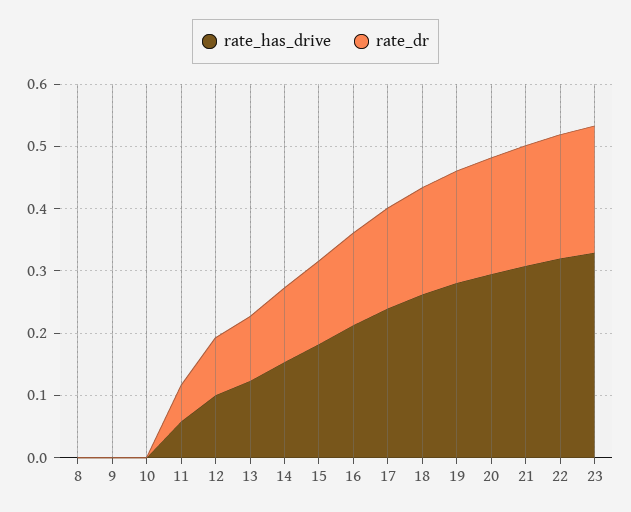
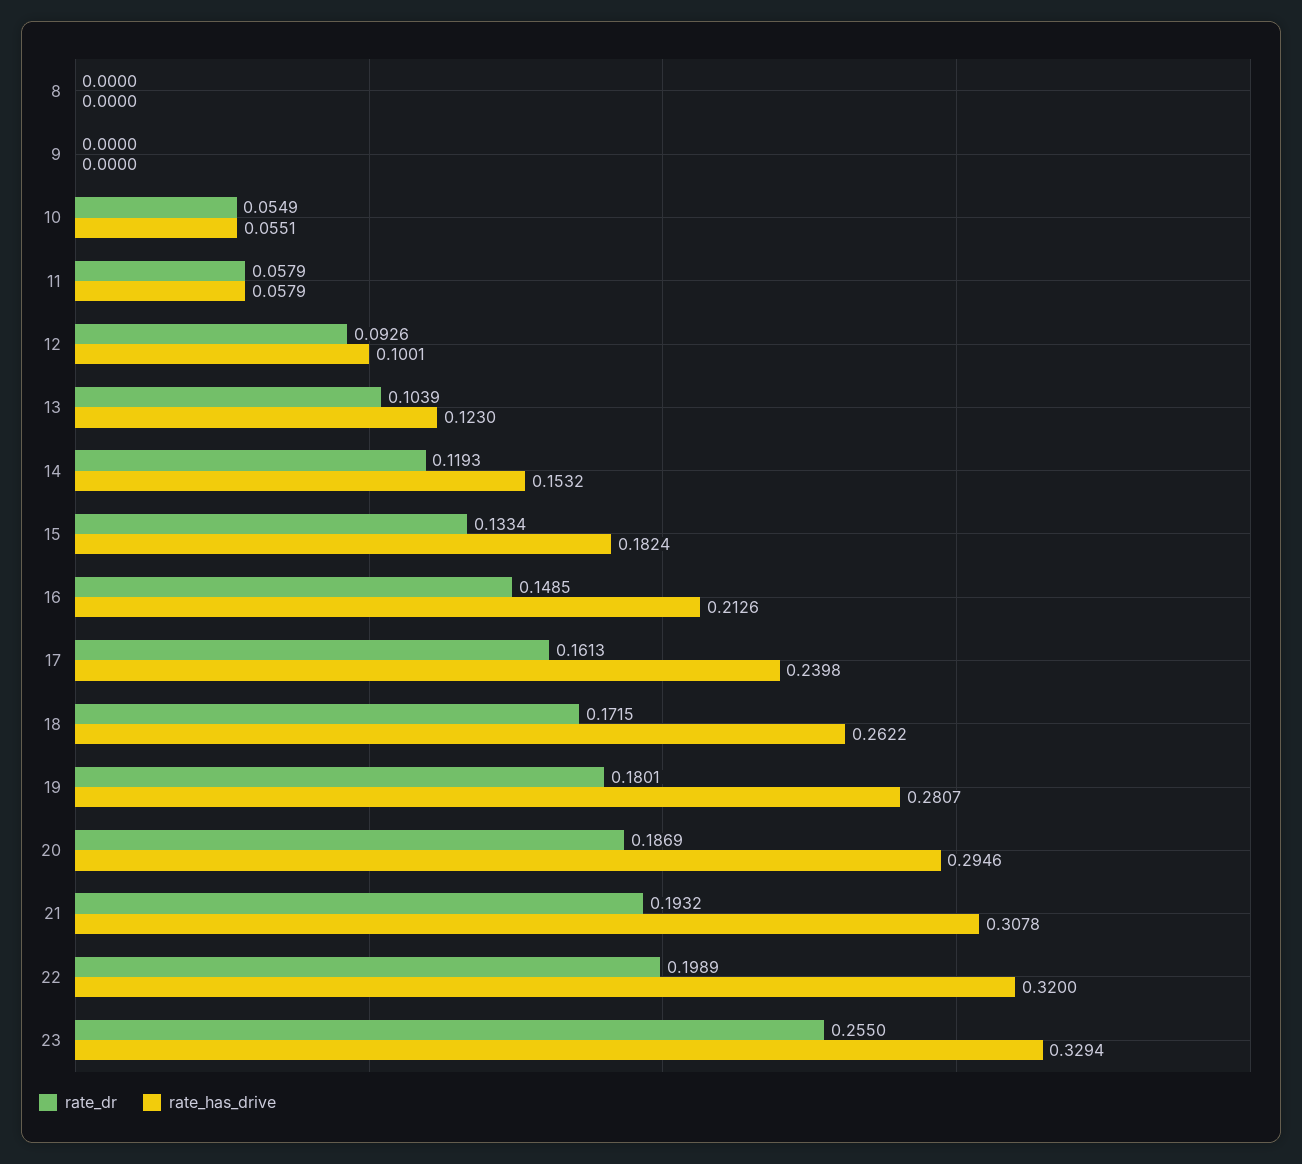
  {
    "rate_has_drive": {
      "8": 0,
      "9": 0,
-     "10": 0,
+     "10": 0.0551,
      "11": 0.0579,
      "12": 0.1001,
      "13": 0.123,
      "14": 0.1532,
      "15": 0.1824,
      "16": 0.2126,
      "17": 0.2398,
      "18": 0.2622,
      "19": 0.2807,
      "20": 0.2946,
      "21": 0.3078,
      "22": 0.32,
      "23": 0.3294
    },
    "rate_dr": {
      "8": 0,
      "9": 0,
-     "10": 0,
+     "10": 0.0549,
      "11": 0.0579,
      "12": 0.0926,
      "13": 0.1039,
      "14": 0.1193,
      "15": 0.1334,
      "16": 0.1485,
      "17": 0.1613,
      "18": 0.1715,
      "19": 0.1801,
      "20": 0.1869,
      "21": 0.1932,
      "22": 0.1989,
-     "23": 0.2
+     "23": 0.255
    }
  }

